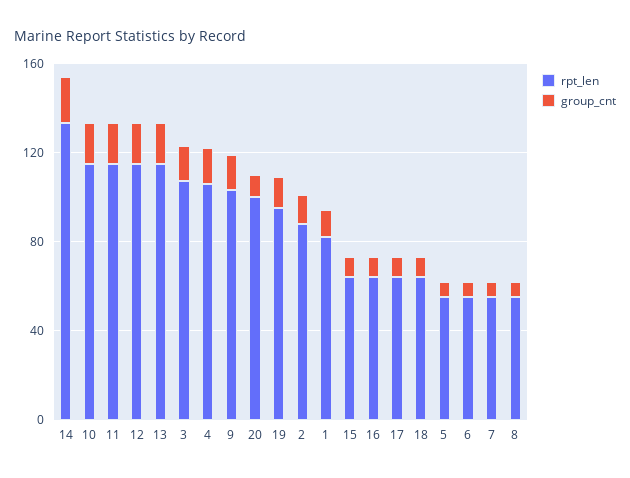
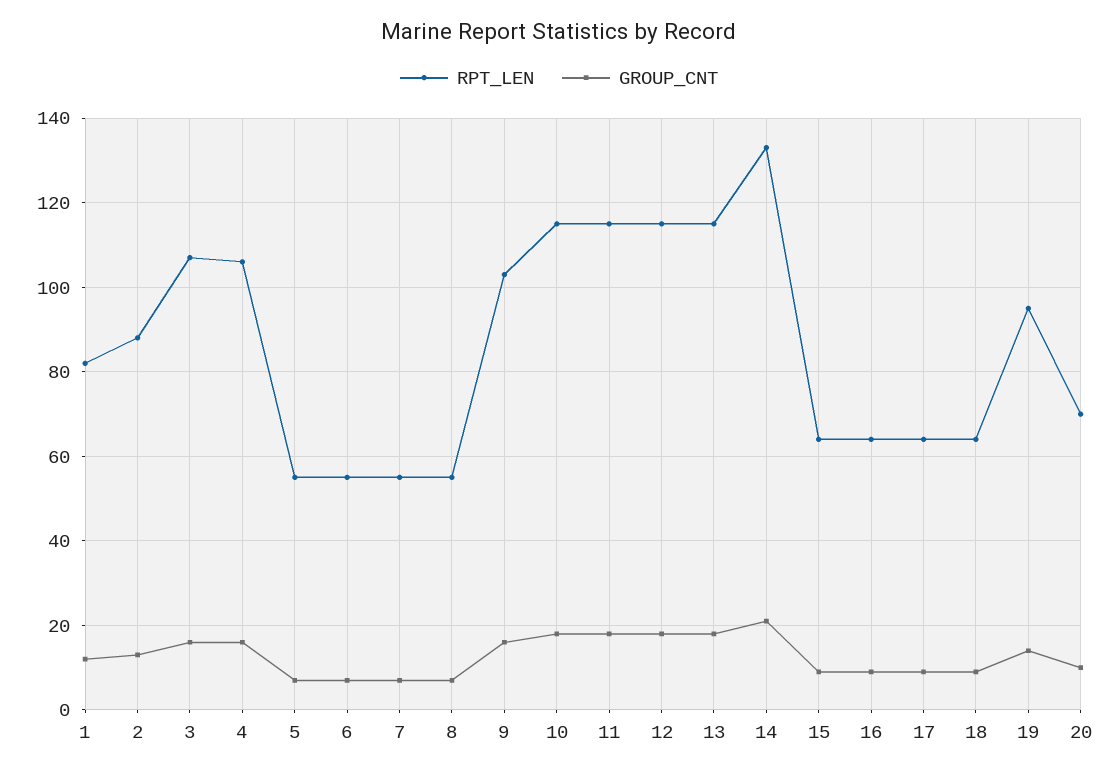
  {
    "rpt_len": {
      "14": 135,
      "10": 115,
      "11": 115,
      "12": 115,
      "13": 115,
      "3": 105,
      "4": 105,
      "9": 105,
-     "20": 100,
+     "20": 70,
      "19": 95,
      "2": 90,
      "1": 80,
      "15": 65,
      "16": 65,
      "17": 65,
      "18": 65,
      "5": 55,
      "6": 55,
      "7": 55,
      "8": 55
    },
    "group_cnt": {
      "14": 20,
      "10": 20,
      "11": 20,
      "12": 20,
      "13": 20,
      "3": 15,
      "4": 15,
      "9": 15,
      "20": 10,
      "19": 15,
      "2": 15,
      "1": 10,
      "15": 10,
      "16": 10,
      "17": 10,
      "18": 10,
      "5": 5,
      "6": 5,
      "7": 5,
      "8": 5
    }
  }

